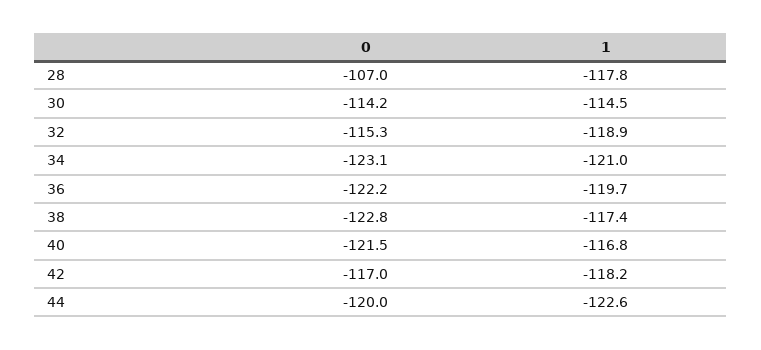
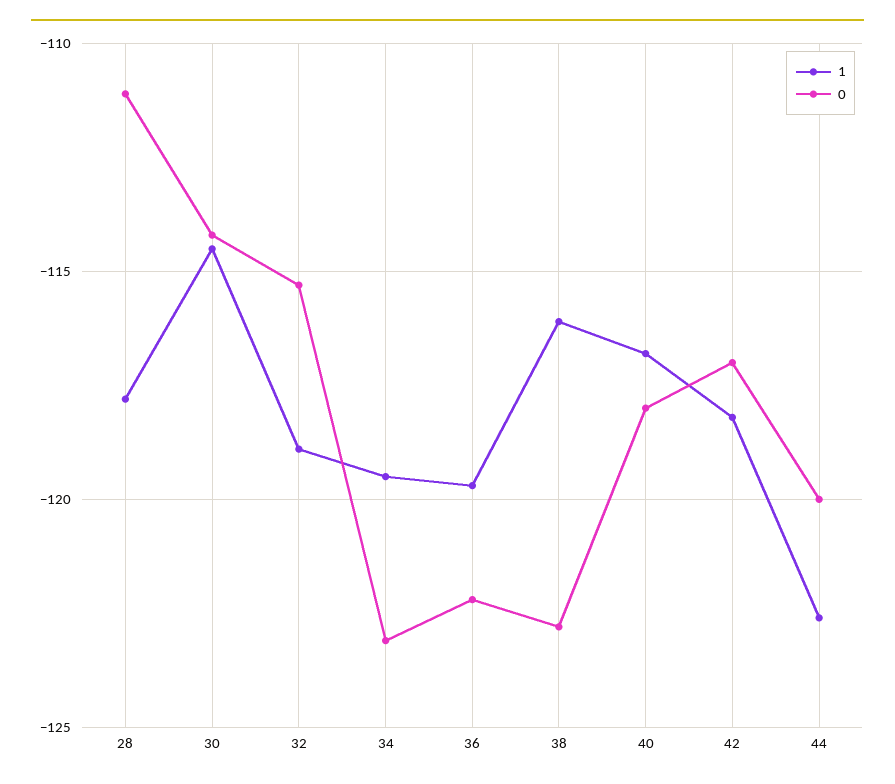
  {
    "0": {
-     "28": -107,
+     "28": -111,
      "30": -114.2,
      "32": -115.3,
      "34": -123.1,
      "36": -122.2,
      "38": -122.8,
-     "40": -121.5,
+     "40": -118,
      "42": -117,
      "44": -120
    },
    "1": {
      "28": -117.8,
      "30": -114.5,
      "32": -118.9,
-     "34": -121,
+     "34": -119.5,
      "36": -119.7,
-     "38": -117.4,
+     "38": -116,
      "40": -116.8,
      "42": -118.2,
      "44": -122.6
    }
  }

